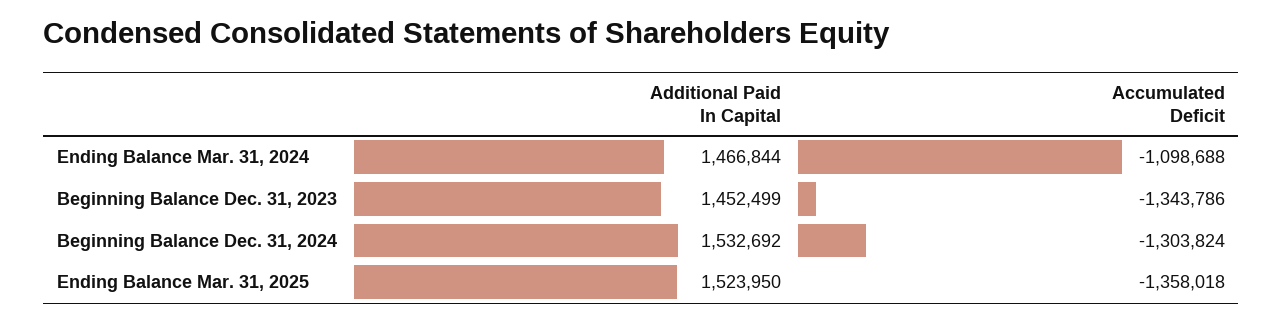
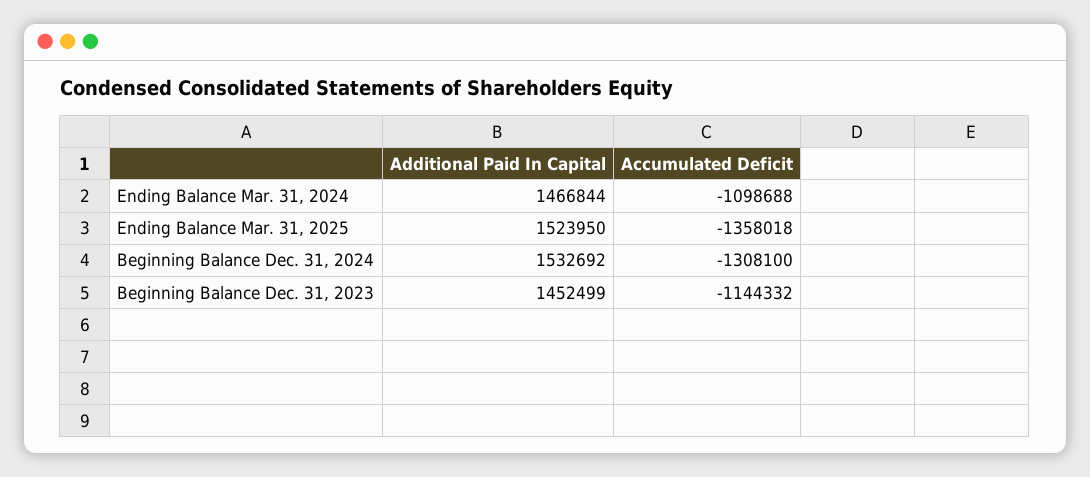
  {
    "Additional Paid In Capital": {
      "Ending Balance Mar. 31, 2024": 1466844,
      "Beginning Balance Dec. 31, 2023": 1452499,
      "Beginning Balance Dec. 31, 2024": 1532692,
      "Ending Balance Mar. 31, 2025": 1523950
    },
    "Accumulated Deficit": {
      "Ending Balance Mar. 31, 2024": -1098688,
-     "Beginning Balance Dec. 31, 2023": -1343786,
+     "Beginning Balance Dec. 31, 2023": -1144332,
-     "Beginning Balance Dec. 31, 2024": -1303824,
+     "Beginning Balance Dec. 31, 2024": -1308100,
      "Ending Balance Mar. 31, 2025": -1358018
    }
  }

